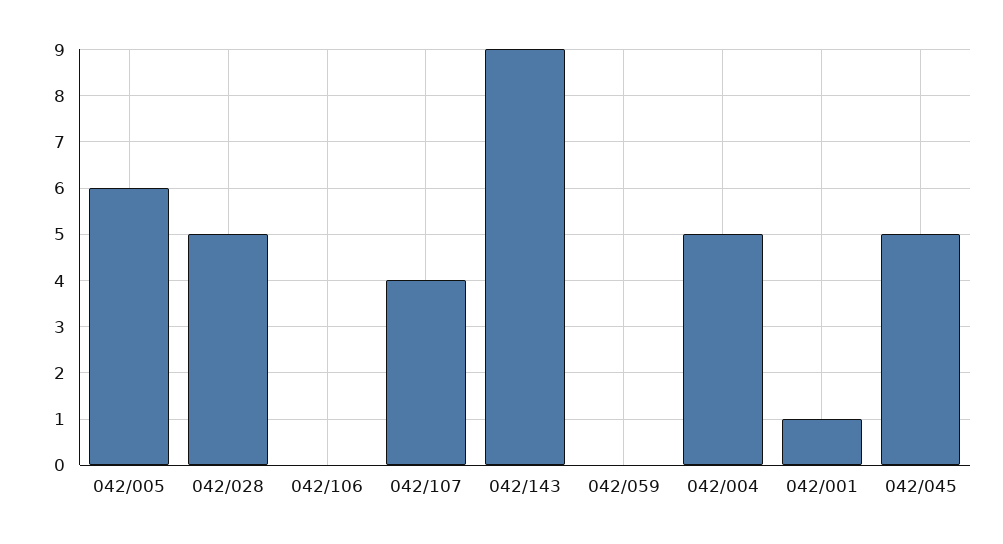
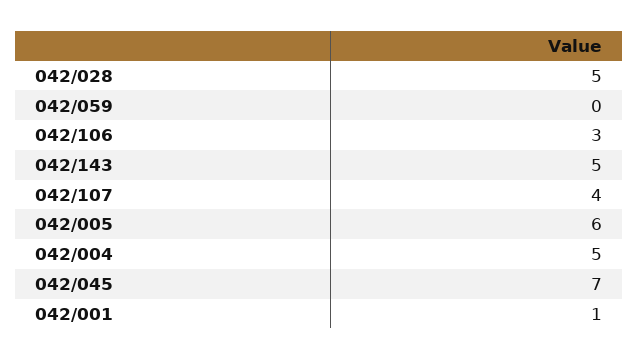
  {
    "042/005": 6,
    "042/028": 5,
-   "042/106": 0,
+   "042/106": 3,
    "042/107": 4,
-   "042/143": 9,
+   "042/143": 5,
    "042/059": 0,
    "042/004": 5,
    "042/001": 1,
-   "042/045": 5
+   "042/045": 7
  }

